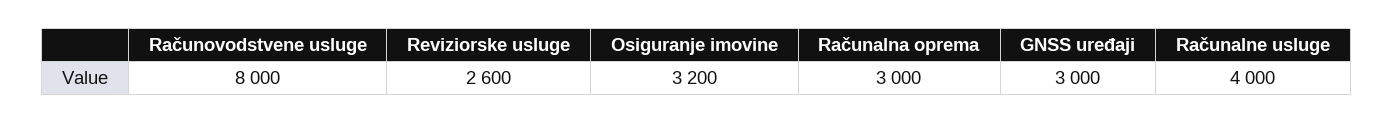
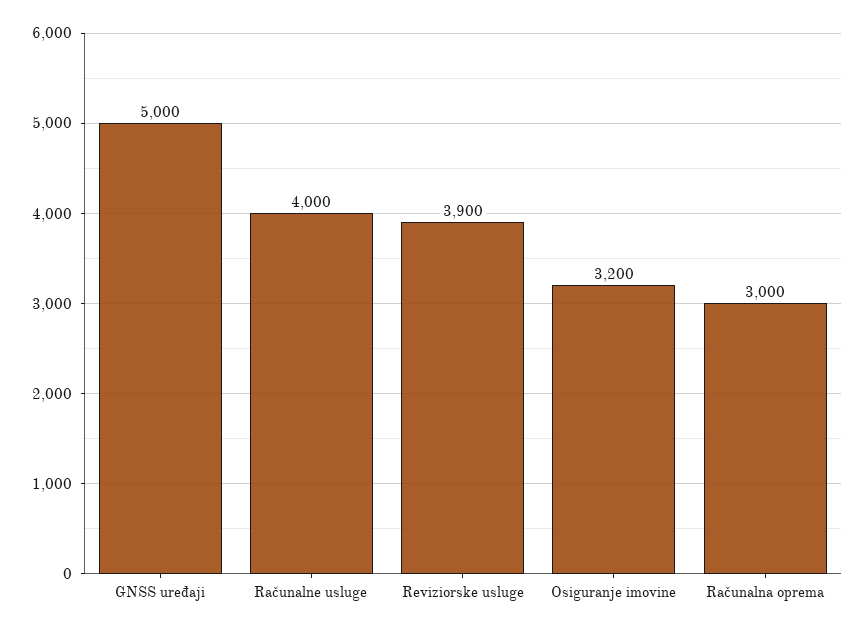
  {
-   "Računovodstvene usluge": 8000,
-   "Reviziorske usluge": 2600,
+   "Reviziorske usluge": 3900,
    "Osiguranje imovine": 3200,
    "Računalna oprema": 3000,
-   "GNSS uređaji": 3000,
+   "GNSS uređaji": 5000,
    "Računalne usluge": 4000
  }

